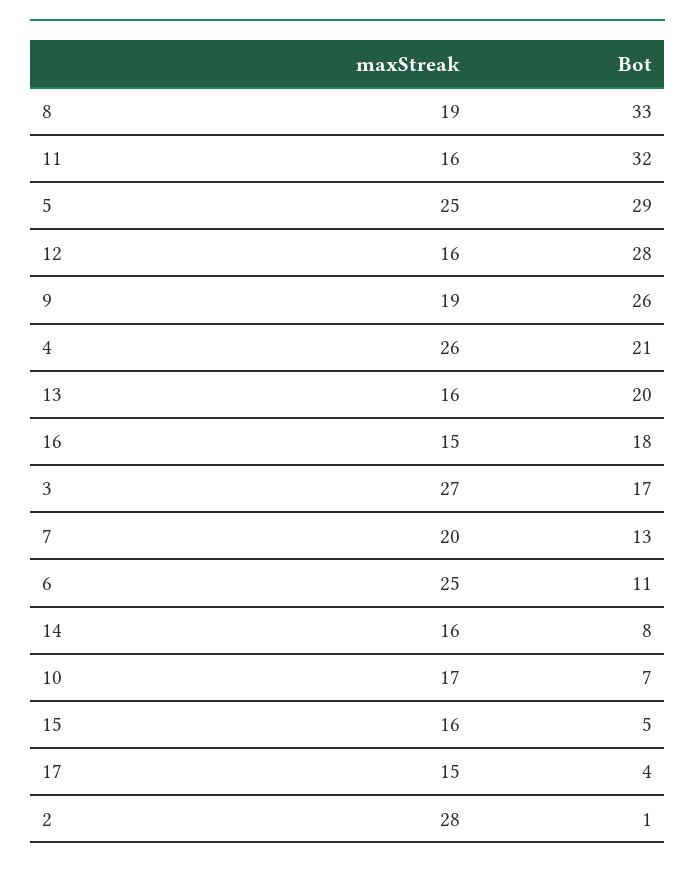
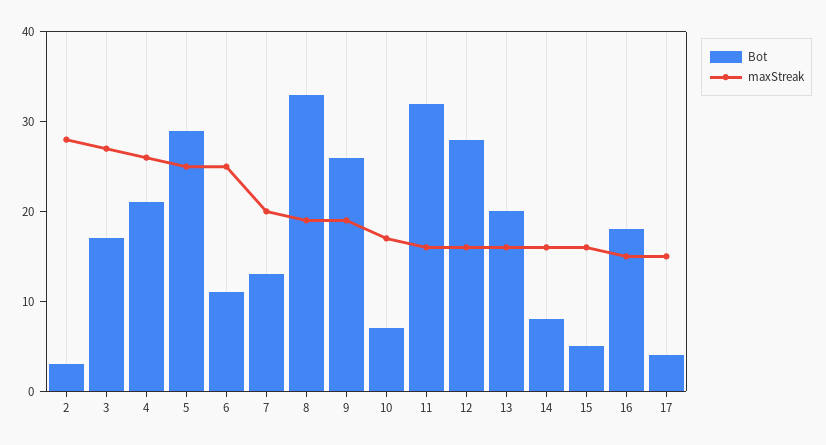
  {
    "maxStreak": {
      "8": 19,
      "11": 16,
      "5": 25,
      "12": 16,
      "9": 19,
      "4": 26,
      "13": 16,
      "16": 15,
      "3": 27,
      "7": 20,
      "6": 25,
      "14": 16,
      "10": 17,
      "15": 16,
      "17": 15,
      "2": 28
    },
    "Bot": {
      "8": 33,
      "11": 32,
      "5": 29,
      "12": 28,
      "9": 26,
      "4": 21,
      "13": 20,
      "16": 18,
      "3": 17,
      "7": 13,
      "6": 11,
      "14": 8,
      "10": 7,
      "15": 5,
      "17": 4,
-     "2": 1
+     "2": 3
    }
  }

